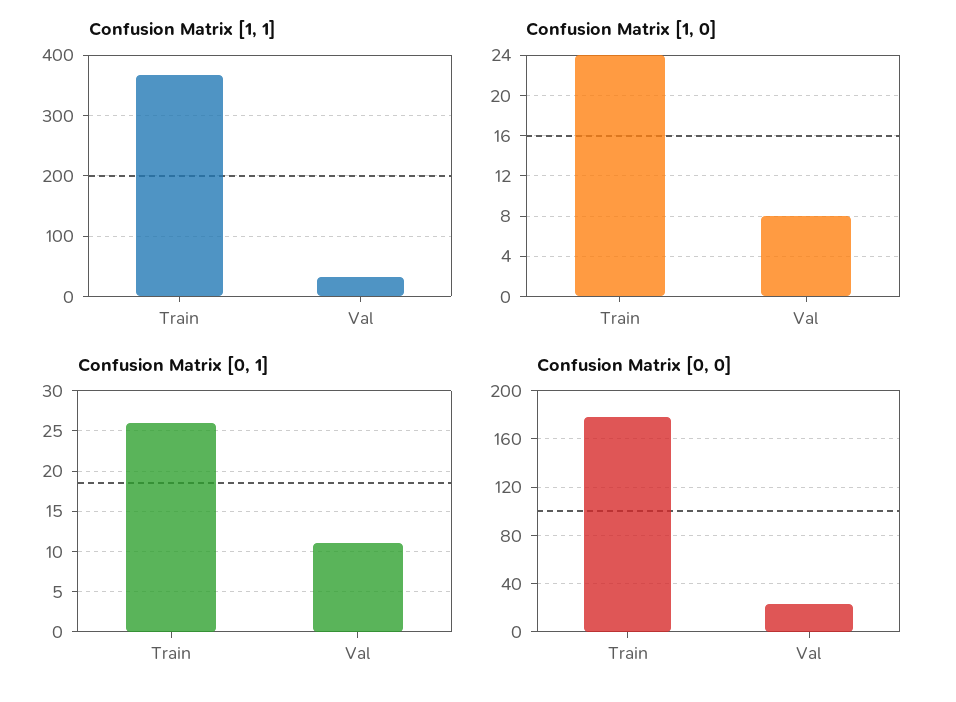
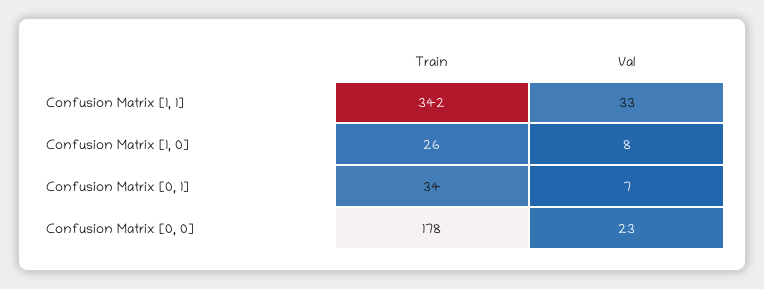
  {
    "Confusion Matrix [1, 1]": {
-     "Train": 370,
+     "Train": 342,
      "Val": 33
    },
    "Confusion Matrix [1, 0]": {
-     "Train": 24,
+     "Train": 26,
      "Val": 8
    },
    "Confusion Matrix [0, 1]": {
-     "Train": 26,
+     "Train": 34,
-     "Val": 11
+     "Val": 7
    },
    "Confusion Matrix [0, 0]": {
      "Train": 178,
      "Val": 23
    }
  }

